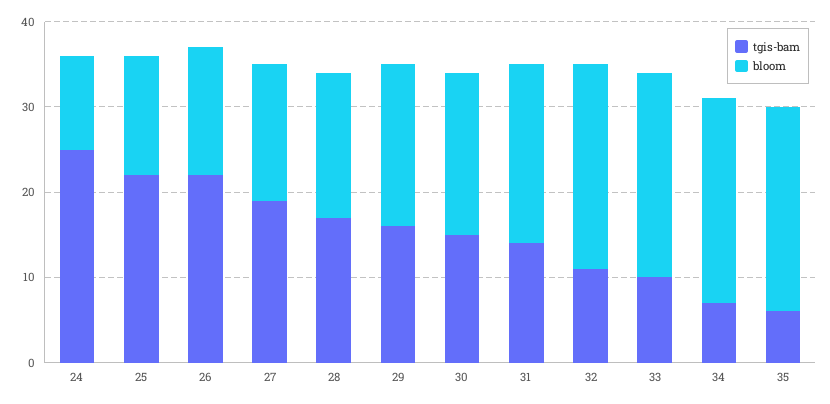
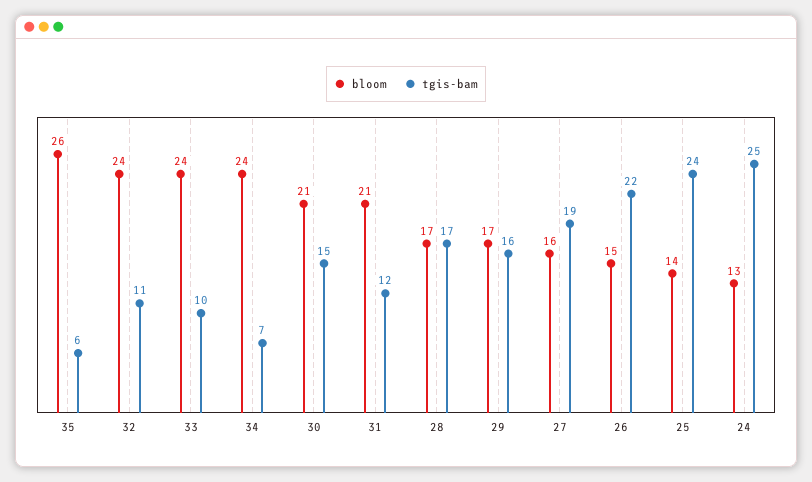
  {
    "tgis-bam": {
      "24": 25,
-     "25": 22,
+     "25": 24,
      "26": 22,
      "27": 19,
      "28": 17,
      "29": 16,
      "30": 15,
-     "31": 14,
+     "31": 12,
      "32": 11,
      "33": 10,
      "34": 7,
      "35": 6
    },
    "bloom": {
-     "24": 11,
+     "24": 13,
      "25": 14,
      "26": 15,
      "27": 16,
      "28": 17,
-     "29": 19,
+     "29": 17,
-     "30": 19,
+     "30": 21,
      "31": 21,
      "32": 24,
      "33": 24,
      "34": 24,
-     "35": 24
+     "35": 26
    }
  }

